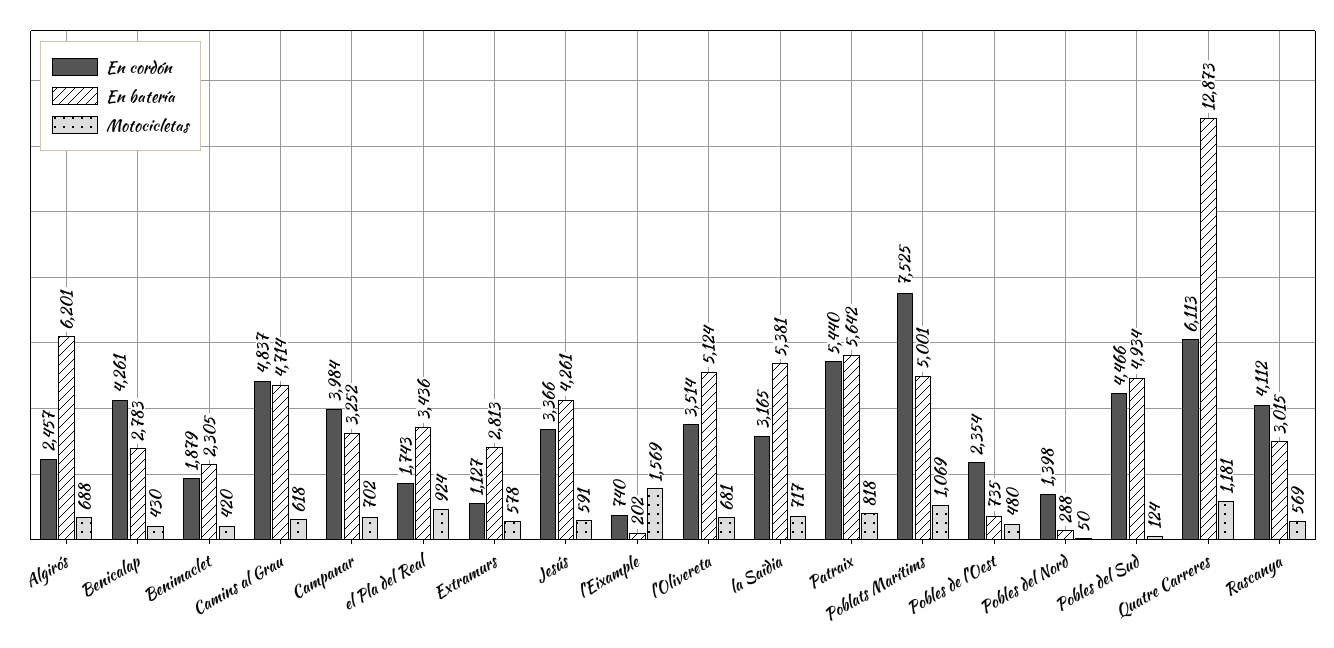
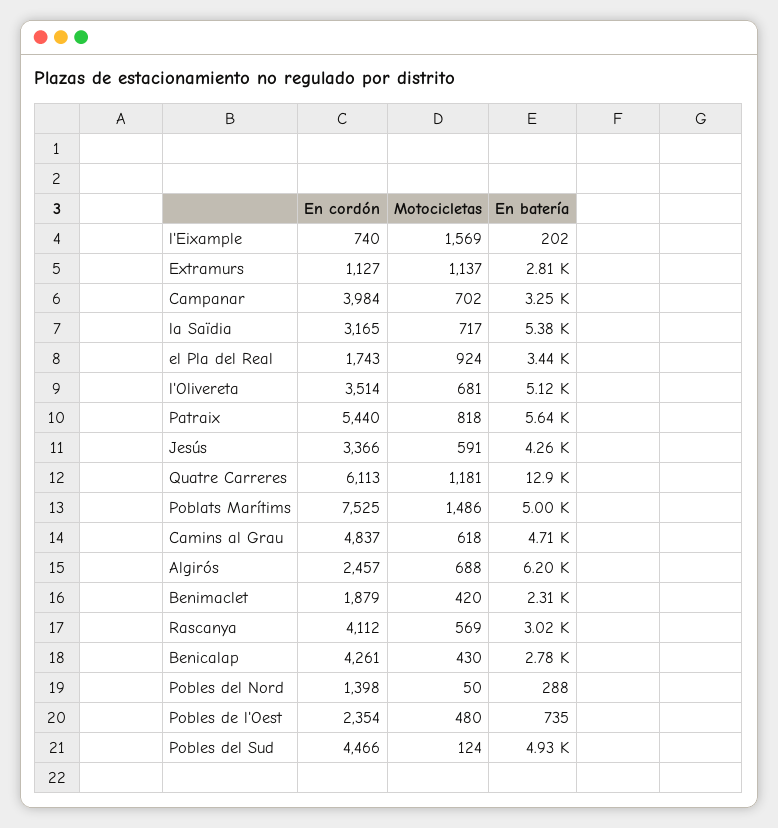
  {
    "En cordón": {
      "Algirós": 2457,
      "Benicalap": 4261,
      "Benimaclet": 1879,
      "Camins al Grau": 4837,
      "Campanar": 3984,
      "el Pla del Real": 1743,
      "Extramurs": 1127,
      "Jesús": 3366,
      "l'Eixample": 740,
      "l'Olivereta": 3514,
      "la Saïdia": 3165,
      "Patraix": 5440,
      "Poblats Marítims": 7525,
      "Pobles de l'Oest": 2354,
      "Pobles del Nord": 1398,
      "Pobles del Sud": 4466,
      "Quatre Carreres": 6113,
      "Rascanya": 4112
    },
    "En batería": {
      "Algirós": 6201,
      "Benicalap": 2783,
      "Benimaclet": 2305,
      "Camins al Grau": 4714,
      "Campanar": 3252,
      "el Pla del Real": 3436,
      "Extramurs": 2813,
      "Jesús": 4261,
      "l'Eixample": 202,
      "l'Olivereta": 5124,
      "la Saïdia": 5381,
      "Patraix": 5642,
      "Poblats Marítims": 5001,
      "Pobles de l'Oest": 735,
      "Pobles del Nord": 288,
      "Pobles del Sud": 4934,
      "Quatre Carreres": 12873,
      "Rascanya": 3015
    },
    "Motocicletas": {
      "Algirós": 688,
      "Benicalap": 430,
      "Benimaclet": 420,
      "Camins al Grau": 618,
      "Campanar": 702,
      "el Pla del Real": 924,
-     "Extramurs": 578,
+     "Extramurs": 1137,
      "Jesús": 591,
      "l'Eixample": 1569,
      "l'Olivereta": 681,
      "la Saïdia": 717,
      "Patraix": 818,
-     "Poblats Marítims": 1069,
+     "Poblats Marítims": 1486,
      "Pobles de l'Oest": 480,
      "Pobles del Nord": 50,
      "Pobles del Sud": 124,
      "Quatre Carreres": 1181,
      "Rascanya": 569
    }
  }

